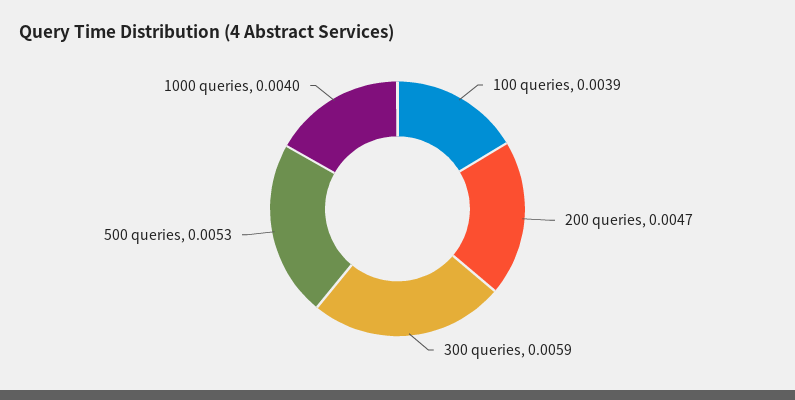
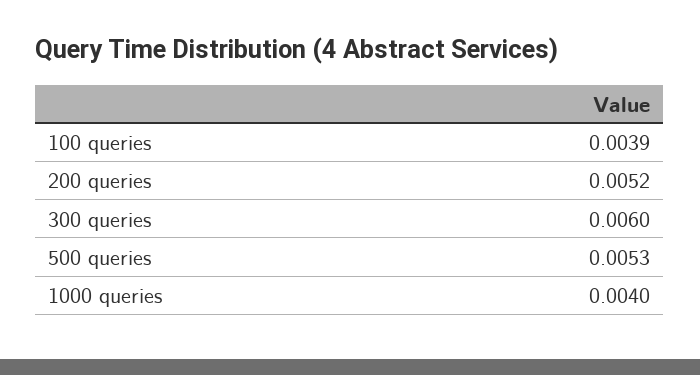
  {
    "100 queries": 0.0039,
-   "200 queries": 0.0047,
+   "200 queries": 0.0052,
-   "300 queries": 0.0059,
+   "300 queries": 0.006,
    "500 queries": 0.0053,
    "1000 queries": 0.004
  }

